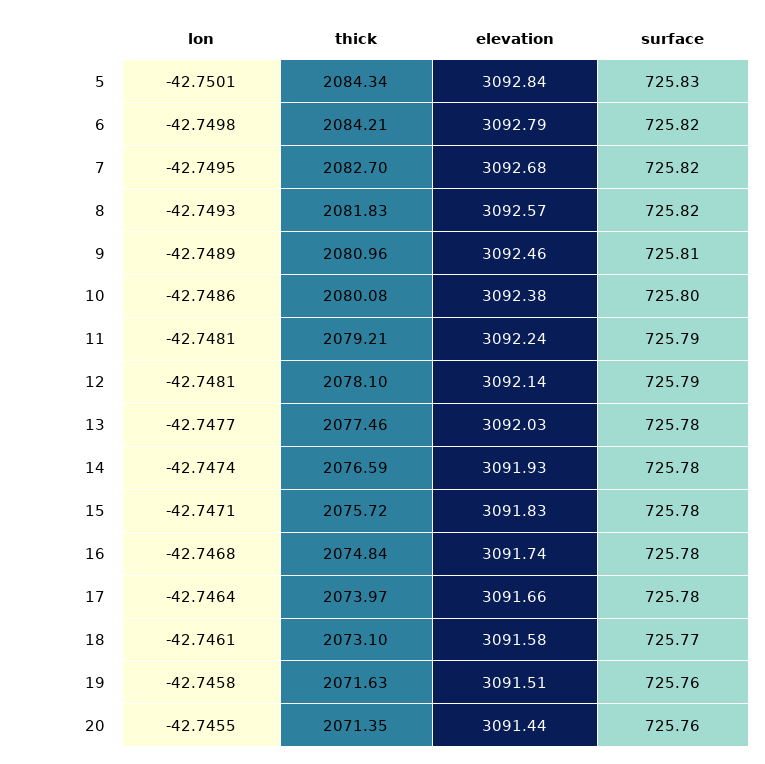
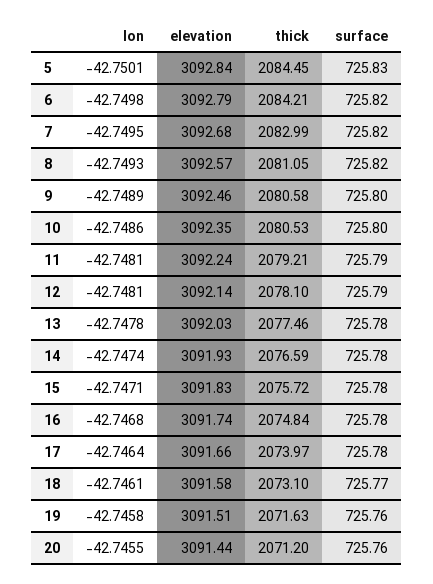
  {
    "lon": {
      "5": -42.7501,
      "6": -42.7498,
      "7": -42.7495,
      "8": -42.7493,
      "9": -42.7489,
      "10": -42.7486,
      "11": -42.7481,
      "12": -42.7481,
-     "13": -42.7477,
+     "13": -42.7478,
      "14": -42.7474,
      "15": -42.7471,
      "16": -42.7468,
      "17": -42.7464,
      "18": -42.7461,
      "19": -42.7458,
      "20": -42.7455
    },
    "thick": {
-     "5": 2084.34,
+     "5": 2084.45,
      "6": 2084.21,
-     "7": 2082.7,
+     "7": 2082.99,
-     "8": 2081.83,
+     "8": 2081.05,
-     "9": 2080.96,
+     "9": 2080.58,
-     "10": 2080.08,
+     "10": 2080.53,
      "11": 2079.21,
      "12": 2078.1,
      "13": 2077.46,
      "14": 2076.59,
      "15": 2075.72,
      "16": 2074.84,
      "17": 2073.97,
      "18": 2073.1,
      "19": 2071.63,
-     "20": 2071.35
+     "20": 2071.2
    },
    "elevation": {
      "5": 3092.84,
      "6": 3092.79,
      "7": 3092.68,
      "8": 3092.57,
      "9": 3092.46,
-     "10": 3092.38,
+     "10": 3092.35,
      "11": 3092.24,
      "12": 3092.14,
      "13": 3092.03,
      "14": 3091.93,
      "15": 3091.83,
      "16": 3091.74,
      "17": 3091.66,
      "18": 3091.58,
      "19": 3091.51,
      "20": 3091.44
    },
    "surface": {
      "5": 725.83,
      "6": 725.82,
      "7": 725.82,
      "8": 725.82,
-     "9": 725.81,
+     "9": 725.8,
      "10": 725.8,
      "11": 725.79,
      "12": 725.79,
      "13": 725.78,
      "14": 725.78,
      "15": 725.78,
      "16": 725.78,
      "17": 725.78,
      "18": 725.77,
      "19": 725.76,
      "20": 725.76
    }
  }

